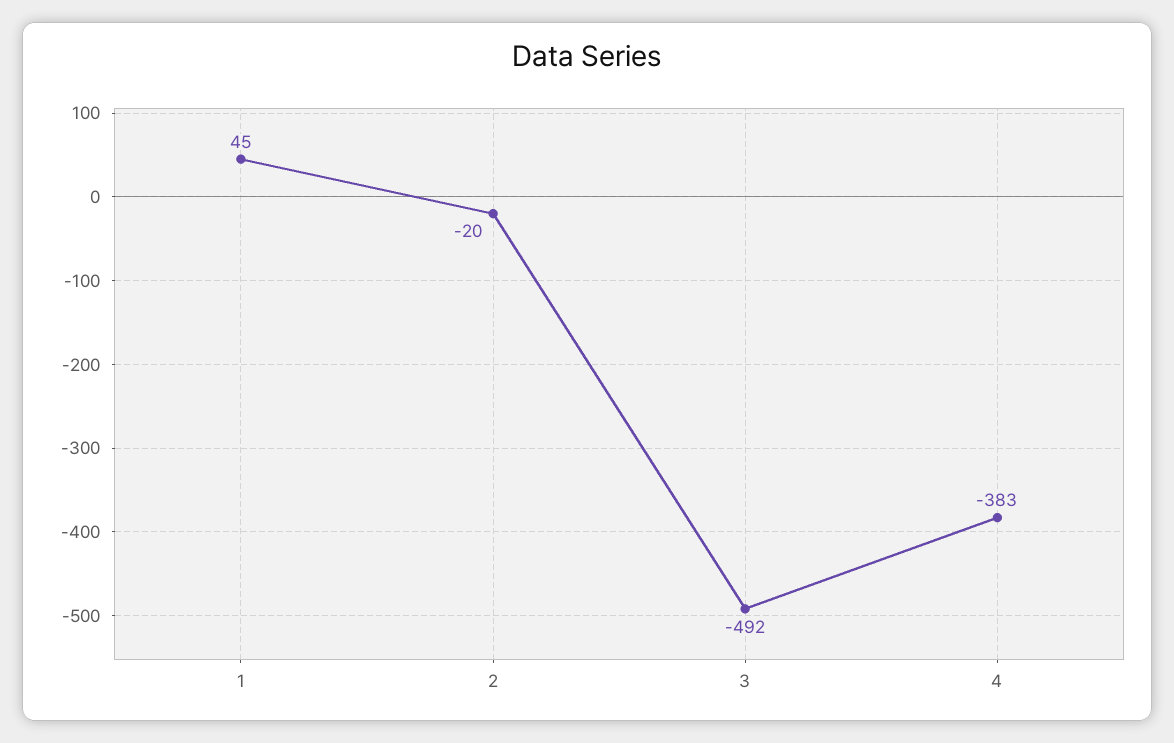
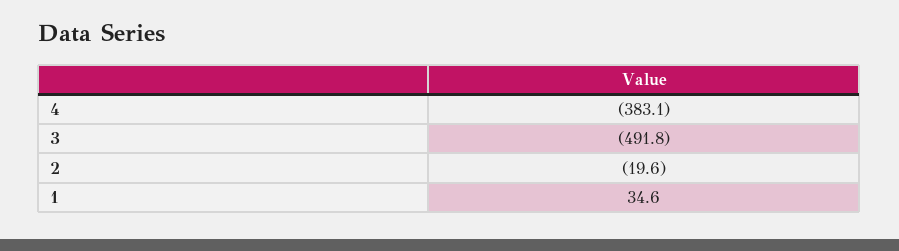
  {
-   "1": 45,
+   "1": 34.6,
    "2": -19.6,
    "3": -491.8,
    "4": -383.1
  }

